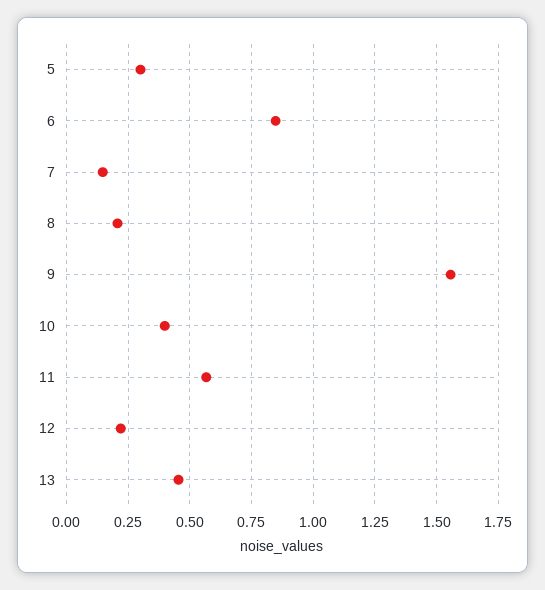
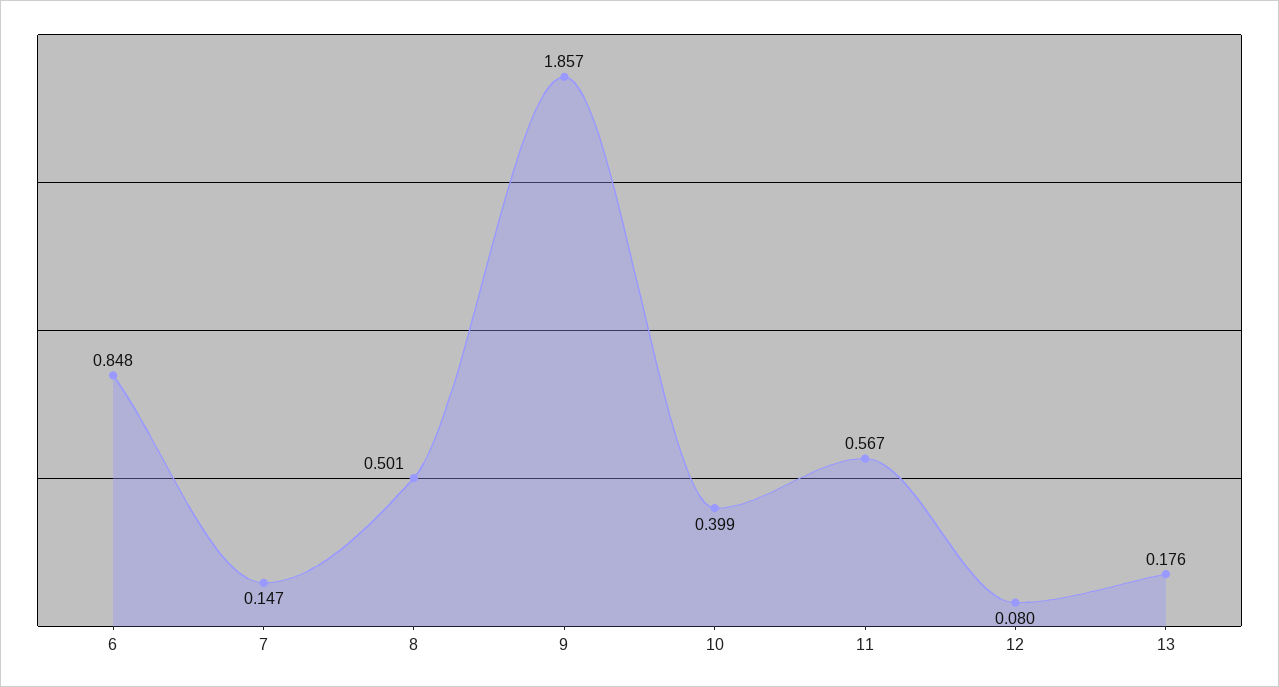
  {
-   "5": 0.3,
    "6": 0.848,
    "7": 0.147,
-   "8": 0.2,
+   "8": 0.501,
-   "9": 1.55,
+   "9": 1.857,
    "10": 0.399,
    "11": 0.567,
-   "12": 0.225,
+   "12": 0.08,
-   "13": 0.45
+   "13": 0.176
  }

